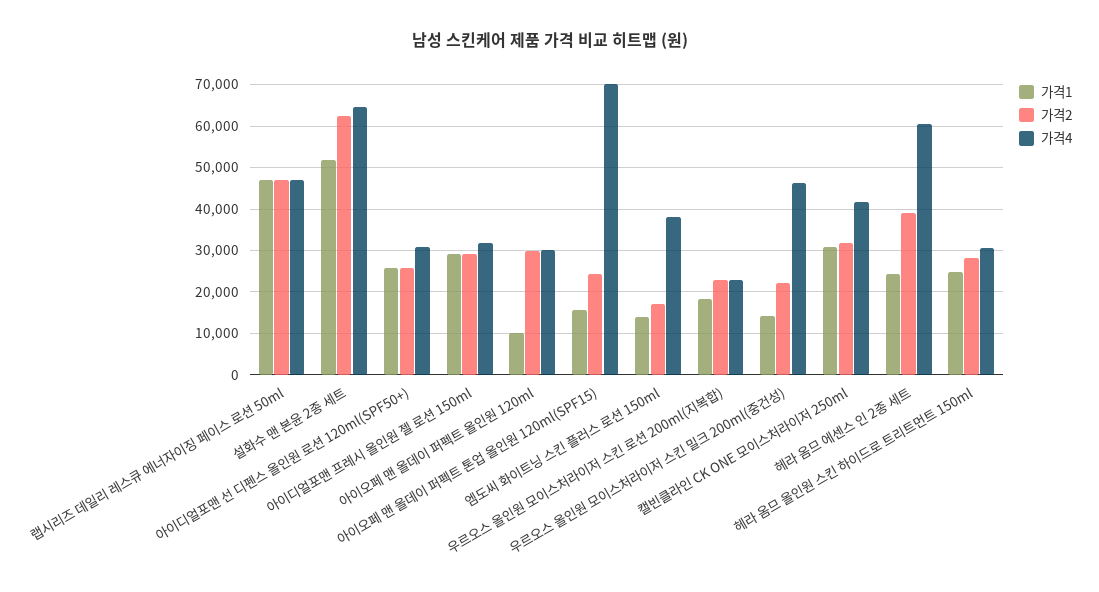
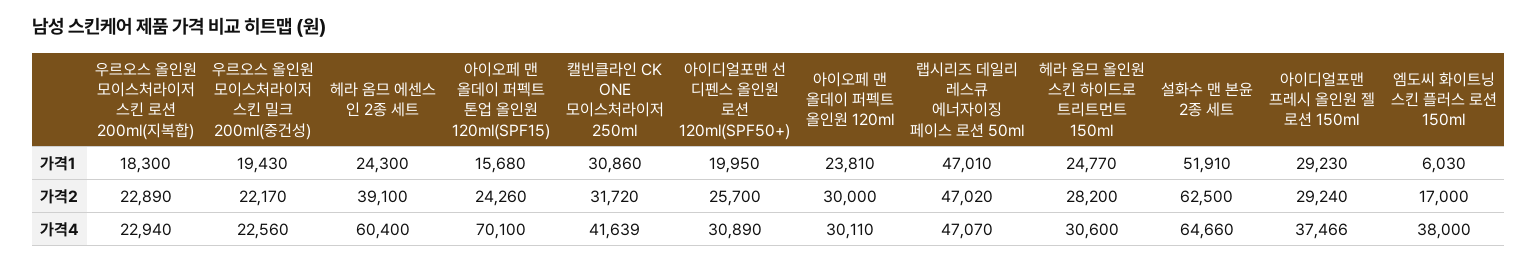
  {
    "가격1": {
      "랩시리즈 데일리 레스큐 에너자이징 페이스 로션 50ml": 47010,
      "설화수 맨 본윤 2종 세트": 51910,
-     "아이디얼포맨 선 디펜스 올인원 로션 120ml(SPF50+)": 26000,
+     "아이디얼포맨 선 디펜스 올인원 로션 120ml(SPF50+)": 19950,
      "아이디얼포맨 프레시 올인원 젤 로션 150ml": 29230,
-     "아이오페 맨 올데이 퍼펙트 올인원 120ml": 10000,
+     "아이오페 맨 올데이 퍼펙트 올인원 120ml": 23810,
      "아이오페 맨 올데이 퍼펙트 톤업 올인원 120ml(SPF15)": 15680,
-     "엠도씨 화이트닝 스킨 플러스 로션 150ml": 14000,
+     "엠도씨 화이트닝 스킨 플러스 로션 150ml": 6030,
      "우르오스 올인원 모이스처라이저 스킨 로션 200ml(지복합)": 18300,
-     "우르오스 올인원 모이스처라이저 스킨 밀크 200ml(중건성)": 14000,
+     "우르오스 올인원 모이스처라이저 스킨 밀크 200ml(중건성)": 19430,
      "캘빈클라인 CK ONE 모이스처라이저 250ml": 30860,
      "헤라 옴므 에센스 인 2종 세트": 24300,
      "헤라 옴므 올인원 스킨 하이드로 트리트먼트 150ml": 24770
    },
    "가격2": {
      "랩시리즈 데일리 레스큐 에너자이징 페이스 로션 50ml": 47020,
      "설화수 맨 본윤 2종 세트": 62500,
      "아이디얼포맨 선 디펜스 올인원 로션 120ml(SPF50+)": 25700,
      "아이디얼포맨 프레시 올인원 젤 로션 150ml": 29240,
      "아이오페 맨 올데이 퍼펙트 올인원 120ml": 30000,
      "아이오페 맨 올데이 퍼펙트 톤업 올인원 120ml(SPF15)": 24260,
      "엠도씨 화이트닝 스킨 플러스 로션 150ml": 17000,
      "우르오스 올인원 모이스처라이저 스킨 로션 200ml(지복합)": 22890,
      "우르오스 올인원 모이스처라이저 스킨 밀크 200ml(중건성)": 22170,
      "캘빈클라인 CK ONE 모이스처라이저 250ml": 31720,
      "헤라 옴므 에센스 인 2종 세트": 39100,
      "헤라 옴므 올인원 스킨 하이드로 트리트먼트 150ml": 28200
    },
    "가격4": {
      "랩시리즈 데일리 레스큐 에너자이징 페이스 로션 50ml": 47070,
      "설화수 맨 본윤 2종 세트": 64660,
      "아이디얼포맨 선 디펜스 올인원 로션 120ml(SPF50+)": 30890,
-     "아이디얼포맨 프레시 올인원 젤 로션 150ml": 32000,
+     "아이디얼포맨 프레시 올인원 젤 로션 150ml": 37466,
      "아이오페 맨 올데이 퍼펙트 올인원 120ml": 30110,
      "아이오페 맨 올데이 퍼펙트 톤업 올인원 120ml(SPF15)": 70100,
      "엠도씨 화이트닝 스킨 플러스 로션 150ml": 38000,
      "우르오스 올인원 모이스처라이저 스킨 로션 200ml(지복합)": 22940,
-     "우르오스 올인원 모이스처라이저 스킨 밀크 200ml(중건성)": 46000,
+     "우르오스 올인원 모이스처라이저 스킨 밀크 200ml(중건성)": 22560,
      "캘빈클라인 CK ONE 모이스처라이저 250ml": 41639,
      "헤라 옴므 에센스 인 2종 세트": 60400,
      "헤라 옴므 올인원 스킨 하이드로 트리트먼트 150ml": 30600
    }
  }

